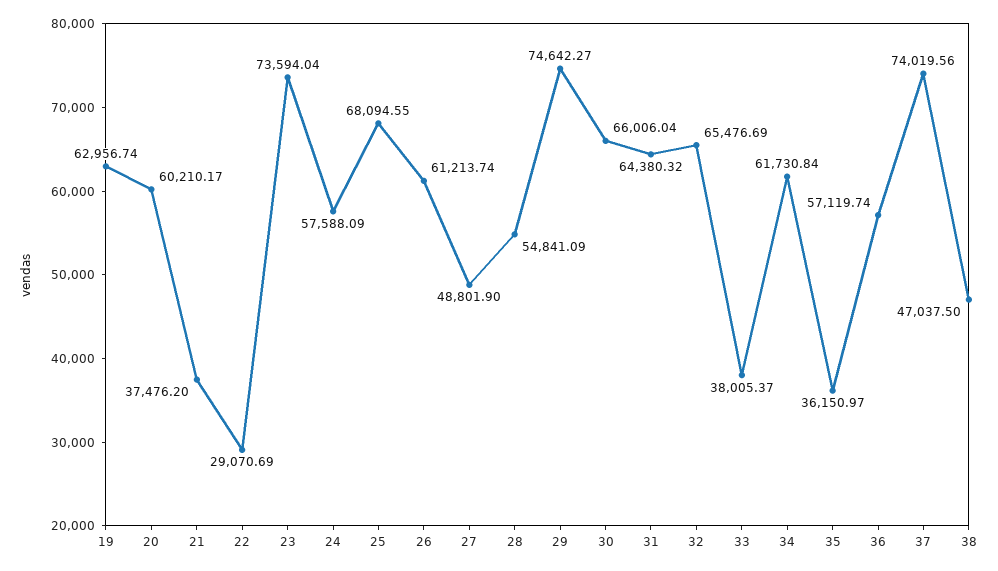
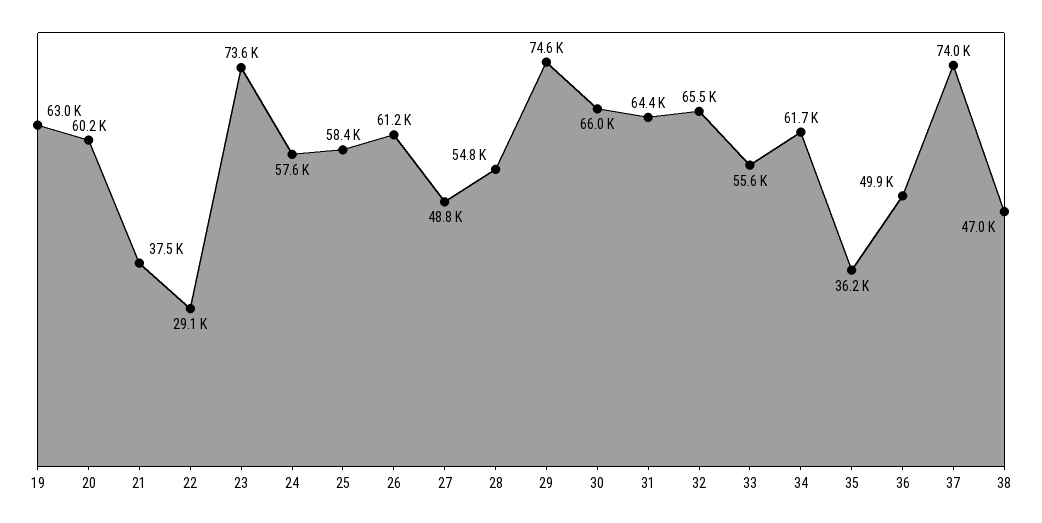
  {
    "19": 62956.74,
    "20": 60210.17,
    "21": 37476.2,
    "22": 29070.69,
    "23": 73594.04,
    "24": 57588.09,
-   "25": 68094.55,
+   "25": 58400,
    "26": 61213.74,
    "27": 48801.9,
    "28": 54841.09,
    "29": 74642.27,
    "30": 66006.04,
    "31": 64380.32,
    "32": 65476.69,
-   "33": 38005.37,
+   "33": 55600,
    "34": 61730.84,
    "35": 36150.97,
-   "36": 57119.74,
+   "36": 49900,
    "37": 74019.56,
    "38": 47037.5
  }

